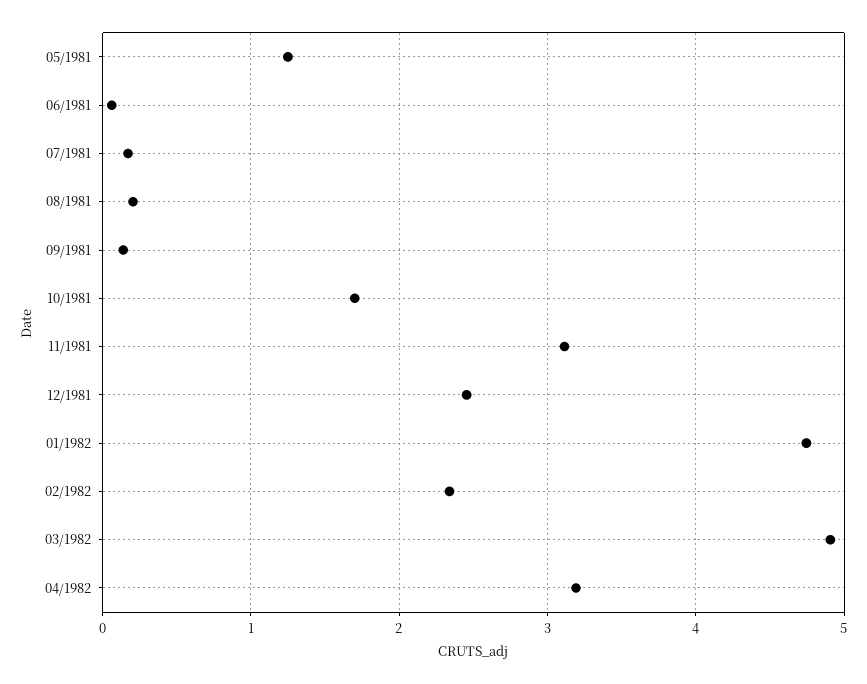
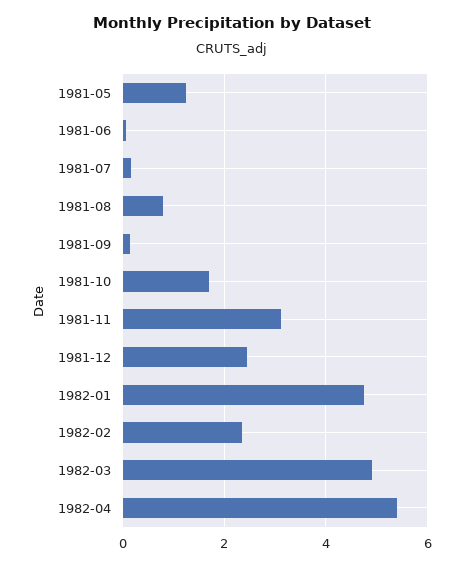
  {
    "05/1981": 1.2,
    "06/1981": 0.1,
    "07/1981": 0.2,
-   "08/1981": 0.2,
+   "08/1981": 0.8,
    "09/1981": 0.1,
    "10/1981": 1.7,
    "11/1981": 3.1,
    "12/1981": 2.5,
    "01/1982": 4.7,
    "02/1982": 2.3,
    "03/1982": 4.9,
-   "04/1982": 3.2
+   "04/1982": 5.4
  }

